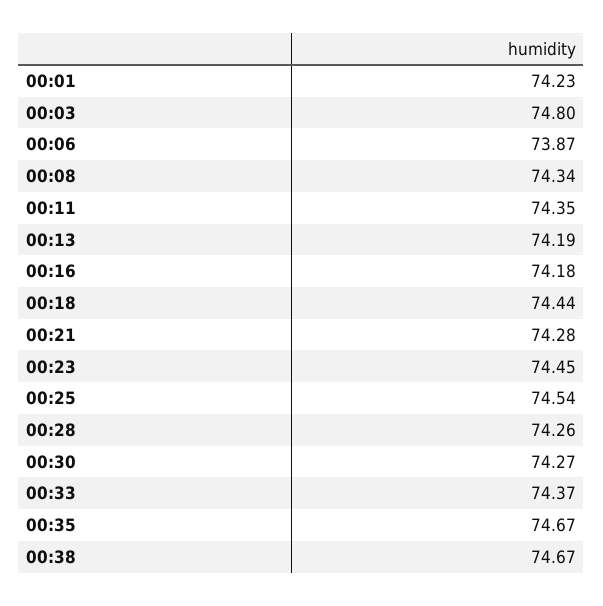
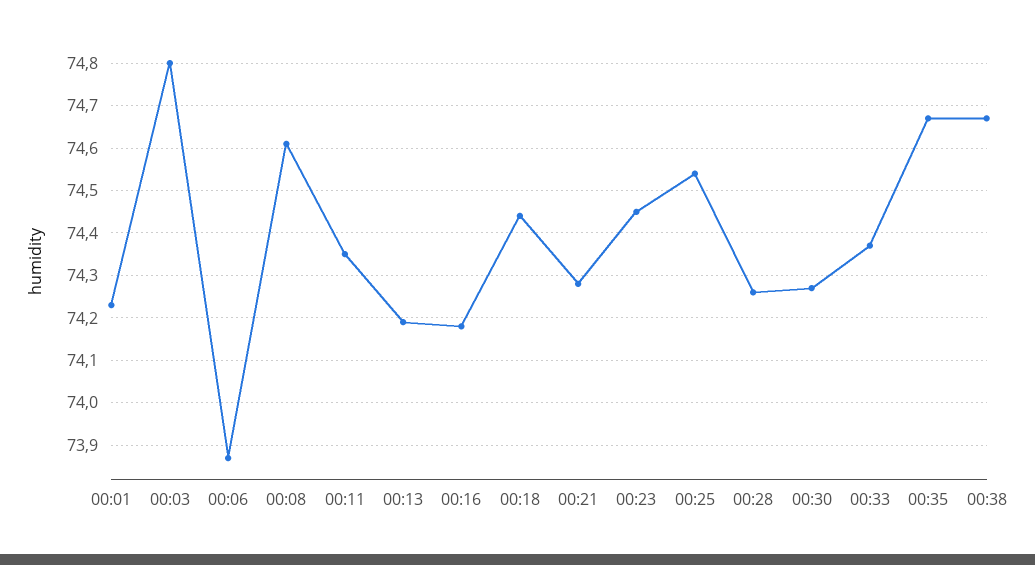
  {
    "00:01": 74.23,
    "00:03": 74.8,
    "00:06": 73.87,
-   "00:08": 74.34,
+   "00:08": 74.6,
    "00:11": 74.35,
    "00:13": 74.19,
    "00:16": 74.18,
    "00:18": 74.44,
    "00:21": 74.28,
    "00:23": 74.45,
    "00:25": 74.54,
    "00:28": 74.26,
    "00:30": 74.27,
    "00:33": 74.37,
    "00:35": 74.67,
    "00:38": 74.67
  }

